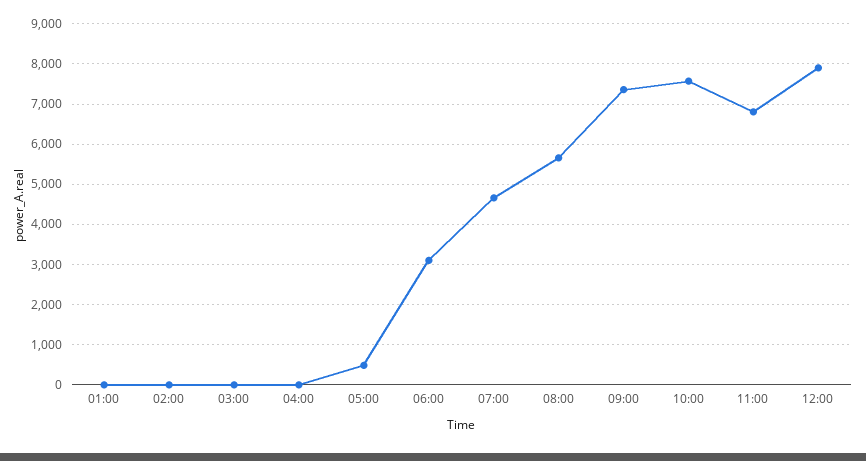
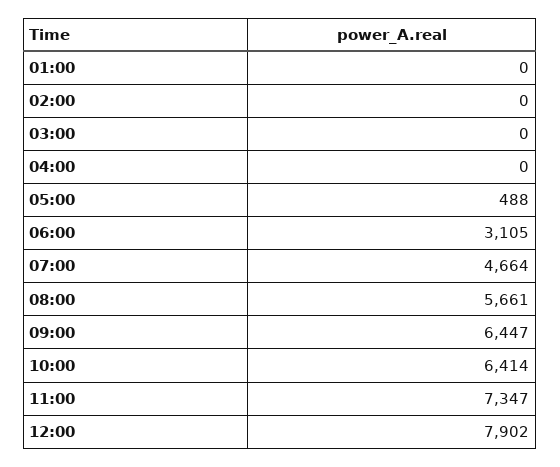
  {
    "01:00": 0,
    "02:00": 0,
    "03:00": 0,
    "04:00": 0,
    "05:00": 488,
    "06:00": 3105,
    "07:00": 4664,
    "08:00": 5661,
-   "09:00": 7400,
+   "09:00": 6447,
-   "10:00": 7600,
+   "10:00": 6414,
-   "11:00": 6800,
+   "11:00": 7347,
    "12:00": 7902
  }

